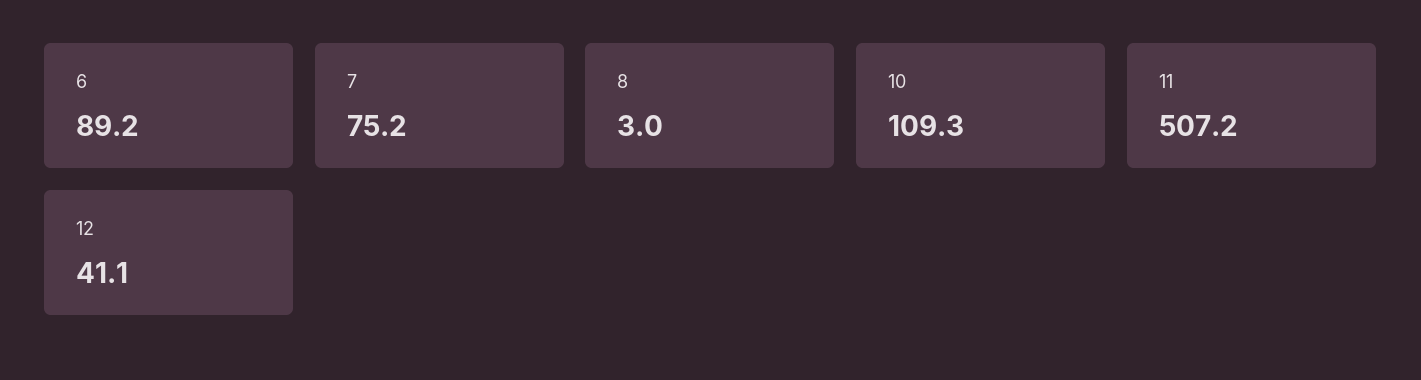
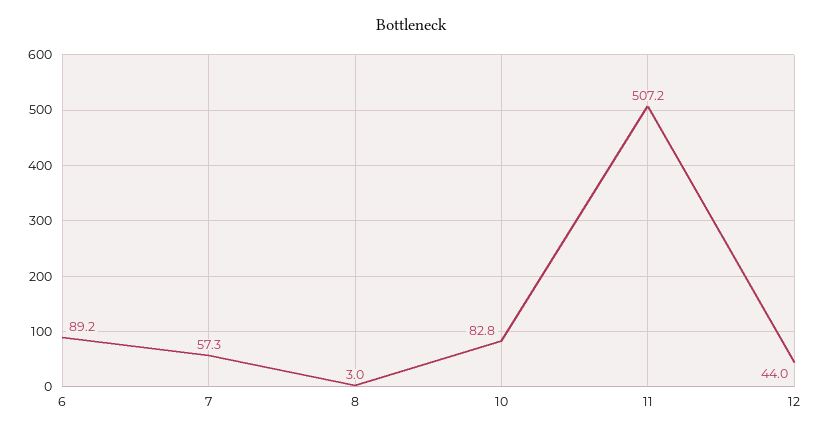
  {
    "6": 89.2,
-   "7": 75.2,
+   "7": 57.3,
    "8": 3,
-   "10": 109.3,
+   "10": 82.8,
    "11": 507.2,
-   "12": 41.1
+   "12": 44
  }

